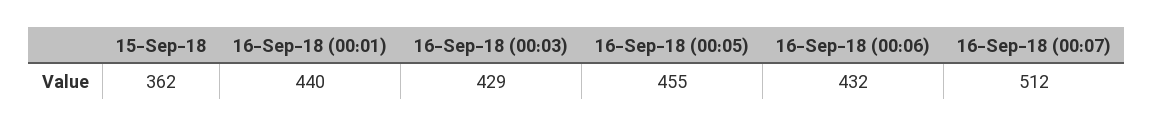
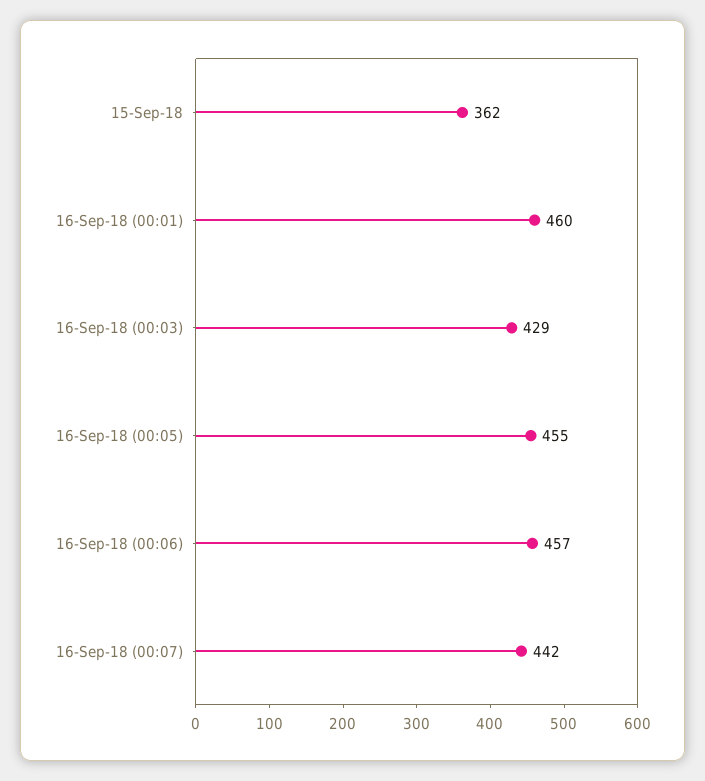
  {
    "15-Sep-18": 362,
-   "16-Sep-18 (00:01)": 440,
+   "16-Sep-18 (00:01)": 460,
    "16-Sep-18 (00:03)": 429,
    "16-Sep-18 (00:05)": 455,
-   "16-Sep-18 (00:06)": 432,
+   "16-Sep-18 (00:06)": 457,
-   "16-Sep-18 (00:07)": 512
+   "16-Sep-18 (00:07)": 442
  }

